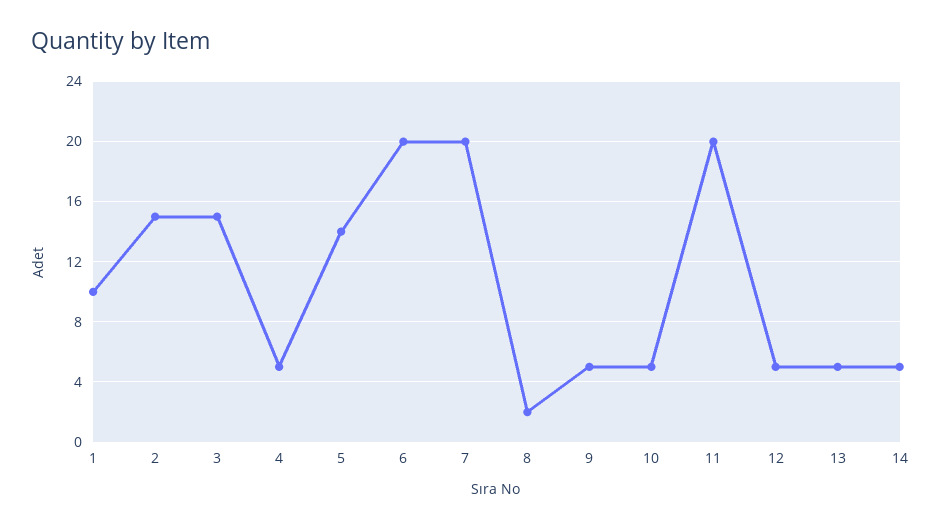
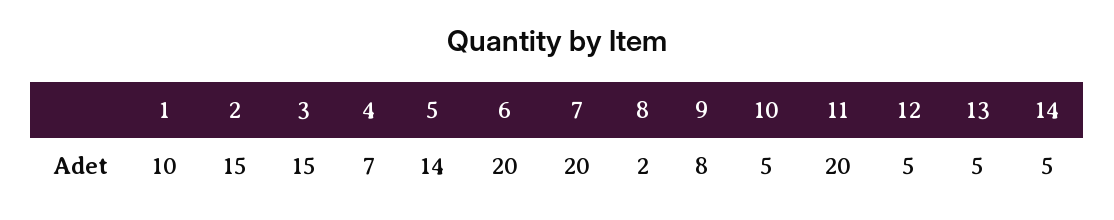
  {
    "1": 10,
    "2": 15,
    "3": 15,
-   "4": 5,
+   "4": 7,
    "5": 14,
    "6": 20,
    "7": 20,
    "8": 2,
-   "9": 5,
+   "9": 8,
    "10": 5,
    "11": 20,
    "12": 5,
    "13": 5,
    "14": 5
  }

